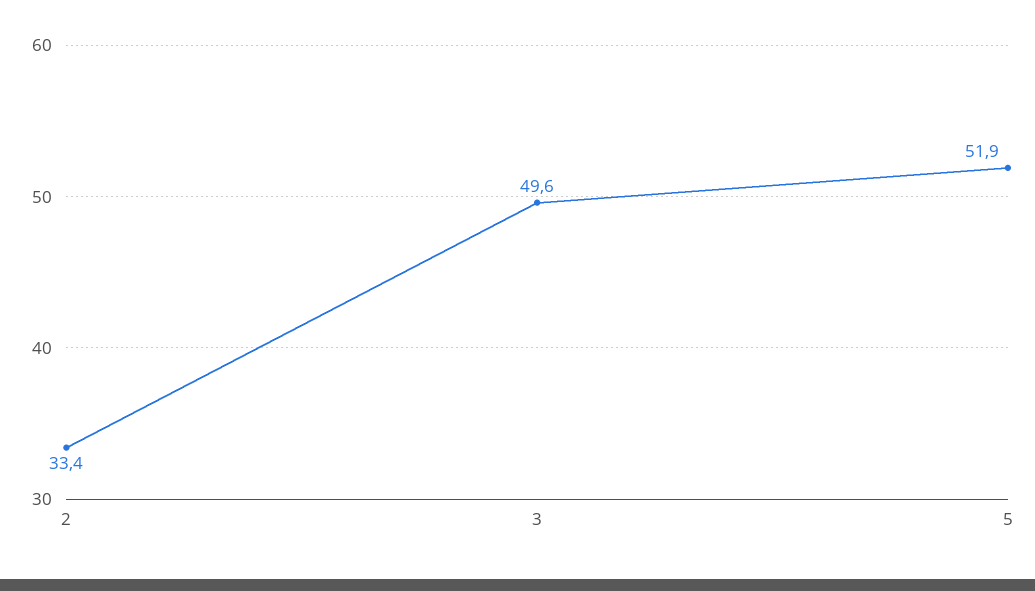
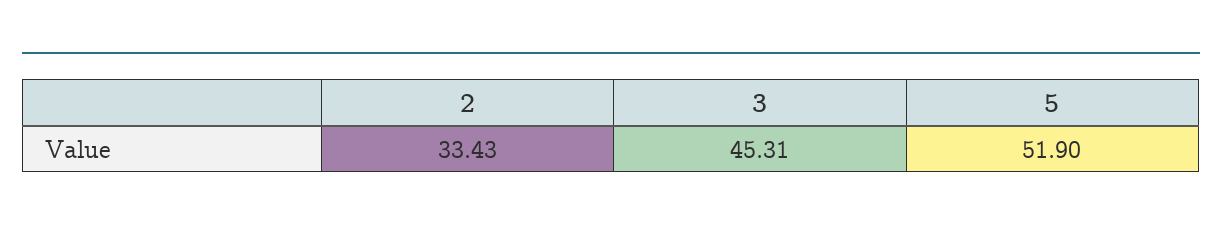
  {
    "2": 33.43,
-   "3": 49.6,
+   "3": 45.31,
    "5": 51.9
  }

